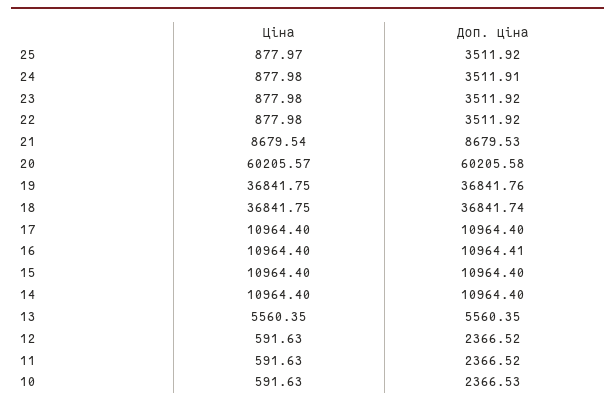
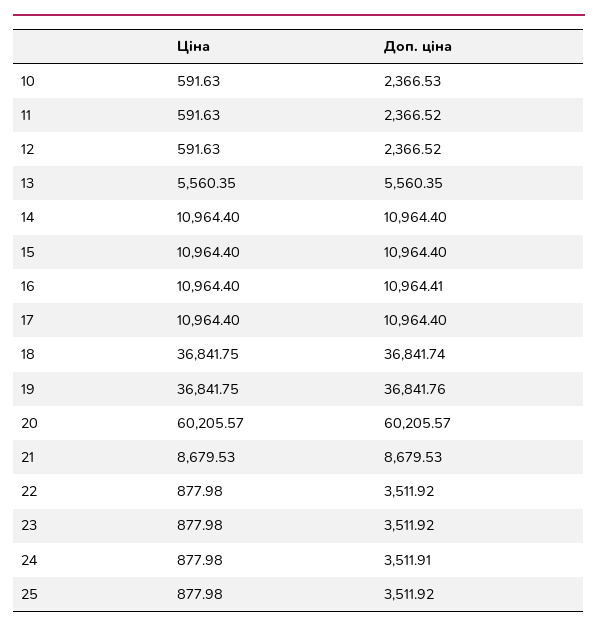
  {
    "Ціна": {
-     "25": 877.97,
+     "25": 877.98,
      "24": 877.98,
      "23": 877.98,
      "22": 877.98,
-     "21": 8679.54,
+     "21": 8679.53,
      "20": 60205.57,
      "19": 36841.75,
      "18": 36841.75,
      "17": 10964.4,
      "16": 10964.4,
      "15": 10964.4,
      "14": 10964.4,
      "13": 5560.35,
      "12": 591.63,
      "11": 591.63,
      "10": 591.63
    },
    "Доп. ціна": {
      "25": 3511.92,
      "24": 3511.91,
      "23": 3511.92,
      "22": 3511.92,
      "21": 8679.53,
-     "20": 60205.58,
+     "20": 60205.57,
      "19": 36841.76,
      "18": 36841.74,
      "17": 10964.4,
      "16": 10964.41,
      "15": 10964.4,
      "14": 10964.4,
      "13": 5560.35,
      "12": 2366.52,
      "11": 2366.52,
      "10": 2366.53
    }
  }

